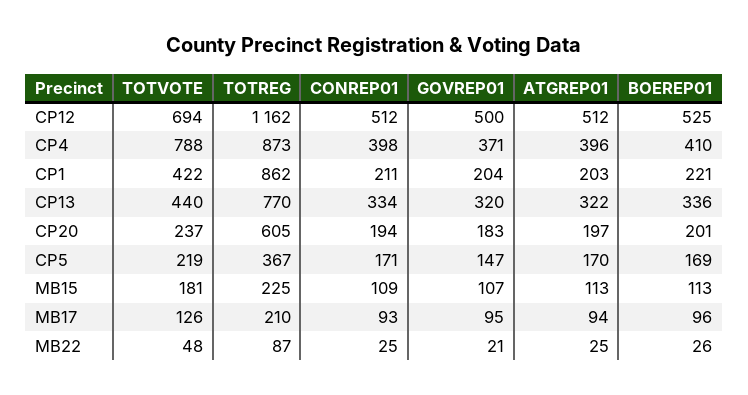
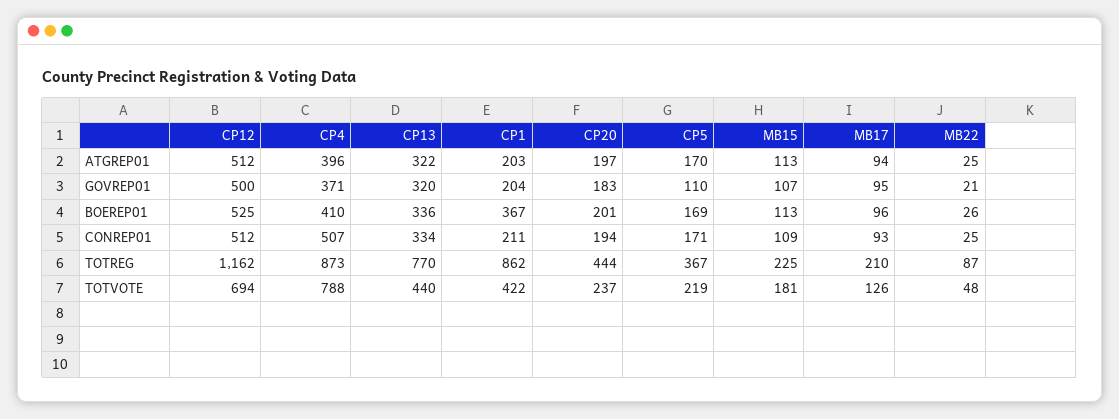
  {
    "TOTVOTE": {
      "CP12": 694,
      "CP4": 788,
      "CP1": 422,
      "CP13": 440,
      "CP20": 237,
      "CP5": 219,
      "MB15": 181,
      "MB17": 126,
      "MB22": 48
    },
    "TOTREG": {
      "CP12": 1162,
      "CP4": 873,
      "CP1": 862,
      "CP13": 770,
-     "CP20": 605,
+     "CP20": 444,
      "CP5": 367,
      "MB15": 225,
      "MB17": 210,
      "MB22": 87
    },
    "CONREP01": {
      "CP12": 512,
-     "CP4": 398,
+     "CP4": 507,
      "CP1": 211,
      "CP13": 334,
      "CP20": 194,
      "CP5": 171,
      "MB15": 109,
      "MB17": 93,
      "MB22": 25
    },
    "GOVREP01": {
      "CP12": 500,
      "CP4": 371,
      "CP1": 204,
      "CP13": 320,
      "CP20": 183,
-     "CP5": 147,
+     "CP5": 110,
      "MB15": 107,
      "MB17": 95,
      "MB22": 21
    },
    "ATGREP01": {
      "CP12": 512,
      "CP4": 396,
      "CP1": 203,
      "CP13": 322,
      "CP20": 197,
      "CP5": 170,
      "MB15": 113,
      "MB17": 94,
      "MB22": 25
    },
    "BOEREP01": {
      "CP12": 525,
      "CP4": 410,
-     "CP1": 221,
+     "CP1": 367,
      "CP13": 336,
      "CP20": 201,
      "CP5": 169,
      "MB15": 113,
      "MB17": 96,
      "MB22": 26
    }
  }

